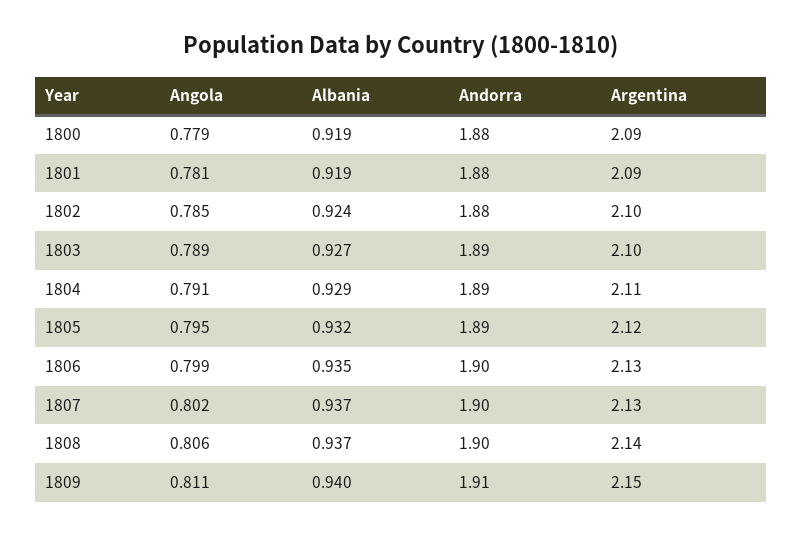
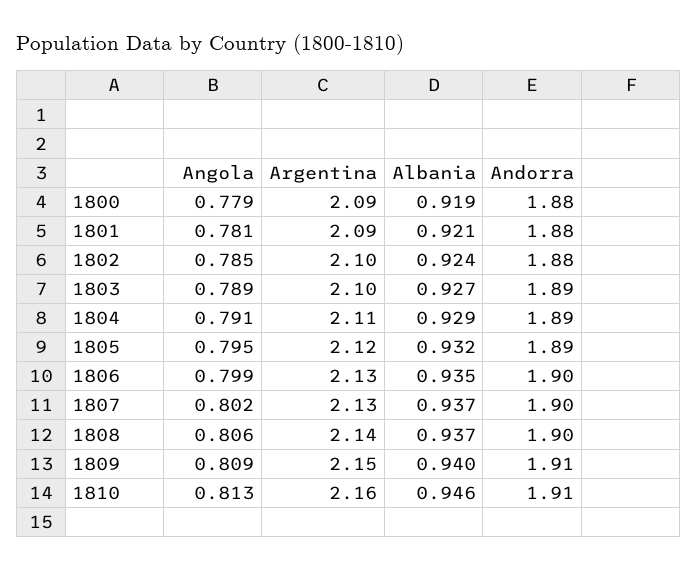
  {
    "Angola": {
      "1800": 0.779,
      "1801": 0.781,
      "1802": 0.785,
      "1803": 0.789,
      "1804": 0.791,
      "1805": 0.795,
      "1806": 0.799,
      "1807": 0.802,
      "1808": 0.806,
-     "1809": 0.811
+     "1809": 0.809,
+     "1810": 0.813
    },
    "Albania": {
      "1800": 0.919,
-     "1801": 0.919,
+     "1801": 0.921,
      "1802": 0.924,
      "1803": 0.927,
      "1804": 0.929,
      "1805": 0.932,
      "1806": 0.935,
      "1807": 0.937,
      "1808": 0.937,
-     "1809": 0.94
+     "1809": 0.94,
+     "1810": 0.946
    },
    "Andorra": {
      "1800": 1.88,
      "1801": 1.88,
      "1802": 1.88,
      "1803": 1.89,
      "1804": 1.89,
      "1805": 1.89,
      "1806": 1.9,
      "1807": 1.9,
      "1808": 1.9,
-     "1809": 1.91
+     "1809": 1.91,
+     "1810": 1.91
    },
    "Argentina": {
      "1800": 2.09,
      "1801": 2.09,
      "1802": 2.1,
      "1803": 2.1,
      "1804": 2.11,
      "1805": 2.12,
      "1806": 2.13,
      "1807": 2.13,
      "1808": 2.14,
-     "1809": 2.15
+     "1809": 2.15,
+     "1810": 2.16
    }
  }

